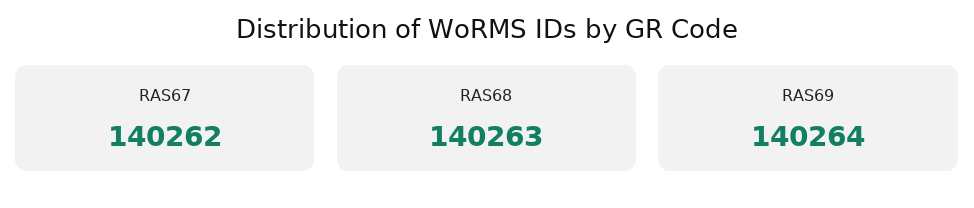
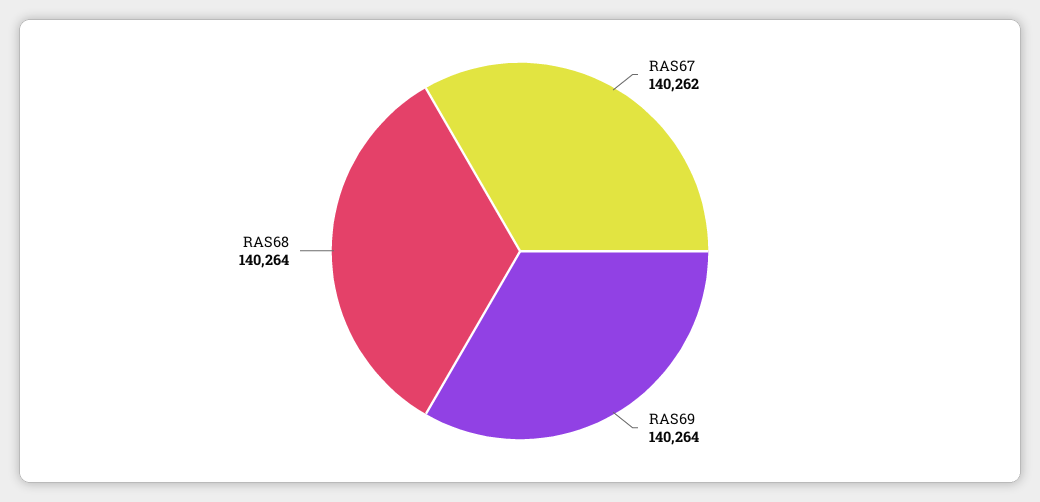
  {
    "RAS67": 140262,
-   "RAS68": 140263,
+   "RAS68": 140264,
    "RAS69": 140264
  }

